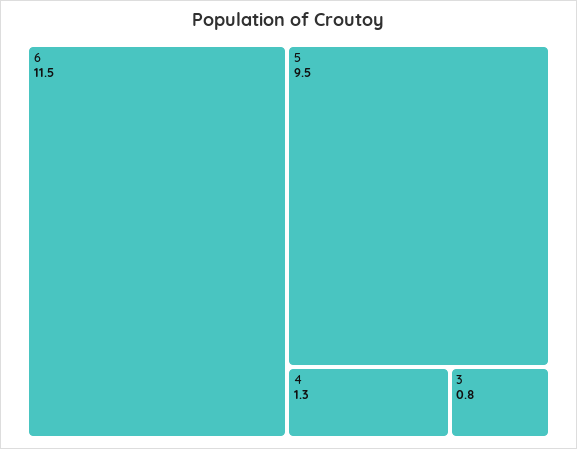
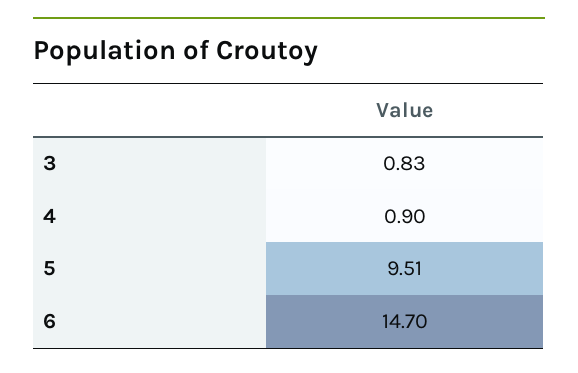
  {
-   "6": 11.5,
+   "6": 14.7,
    "5": 9.51,
-   "4": 1.3,
+   "4": 0.9,
    "3": 0.83
  }

